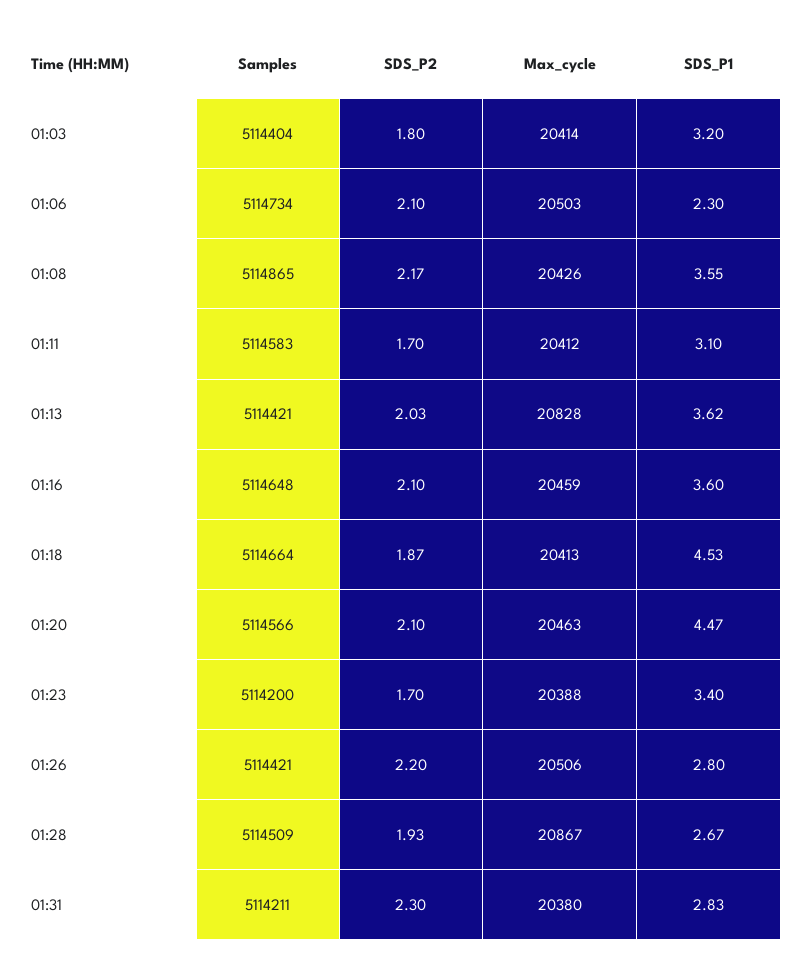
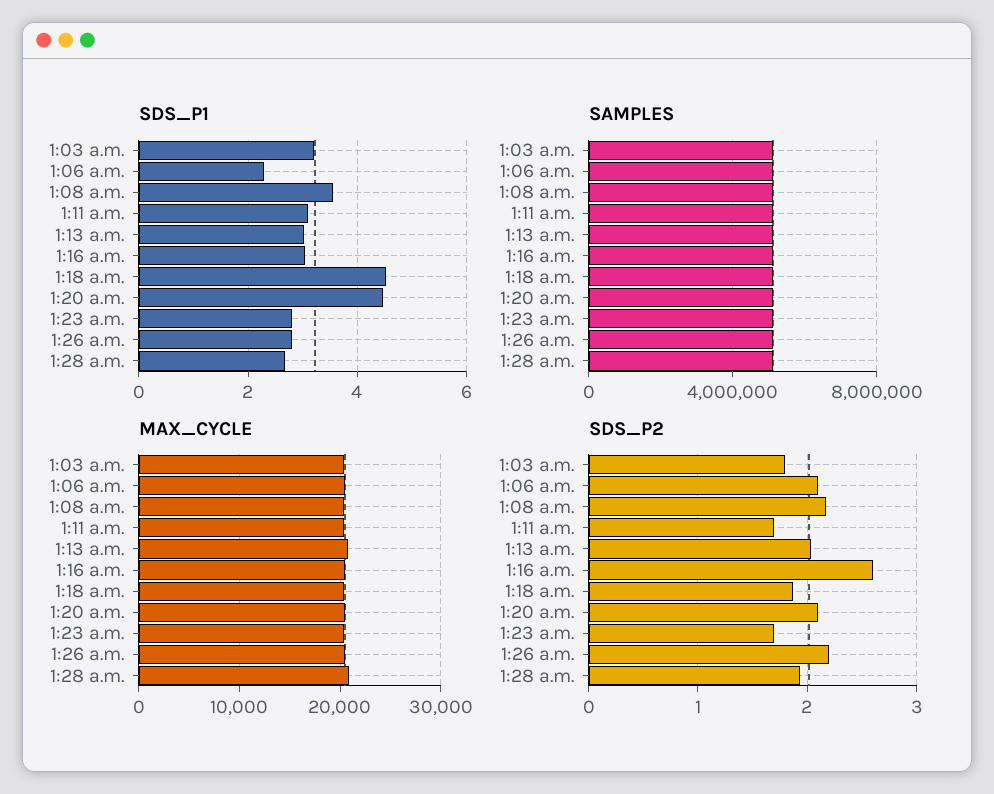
  {
    "Samples": {
      "01:03": 5114404,
      "01:06": 5114734,
      "01:08": 5114865,
      "01:11": 5114583,
      "01:13": 5114421,
      "01:16": 5114648,
      "01:18": 5114664,
      "01:20": 5114566,
      "01:23": 5114200,
      "01:26": 5114421,
-     "01:28": 5114509,
+     "01:28": 5114509
-     "01:31": 5114211
    },
    "SDS_P2": {
      "01:03": 1.8,
      "01:06": 2.1,
      "01:08": 2.17,
      "01:11": 1.7,
      "01:13": 2.03,
-     "01:16": 2.1,
+     "01:16": 2.6,
      "01:18": 1.87,
      "01:20": 2.1,
      "01:23": 1.7,
      "01:26": 2.2,
-     "01:28": 1.93,
+     "01:28": 1.93
-     "01:31": 2.3
    },
    "Max_cycle": {
      "01:03": 20414,
      "01:06": 20503,
      "01:08": 20426,
      "01:11": 20412,
      "01:13": 20828,
      "01:16": 20459,
      "01:18": 20413,
      "01:20": 20463,
      "01:23": 20388,
      "01:26": 20506,
-     "01:28": 20867,
+     "01:28": 20867
-     "01:31": 20380
    },
    "SDS_P1": {
      "01:03": 3.2,
      "01:06": 2.3,
      "01:08": 3.55,
      "01:11": 3.1,
-     "01:13": 3.62,
+     "01:13": 3,
-     "01:16": 3.6,
+     "01:16": 3,
      "01:18": 4.53,
      "01:20": 4.47,
-     "01:23": 3.4,
+     "01:23": 2.8,
      "01:26": 2.8,
-     "01:28": 2.67,
+     "01:28": 2.67
-     "01:31": 2.83
    }
  }

